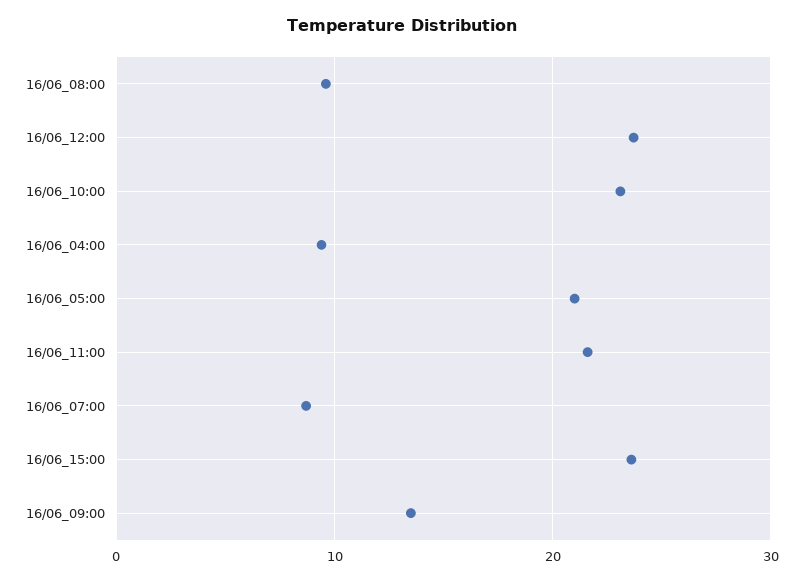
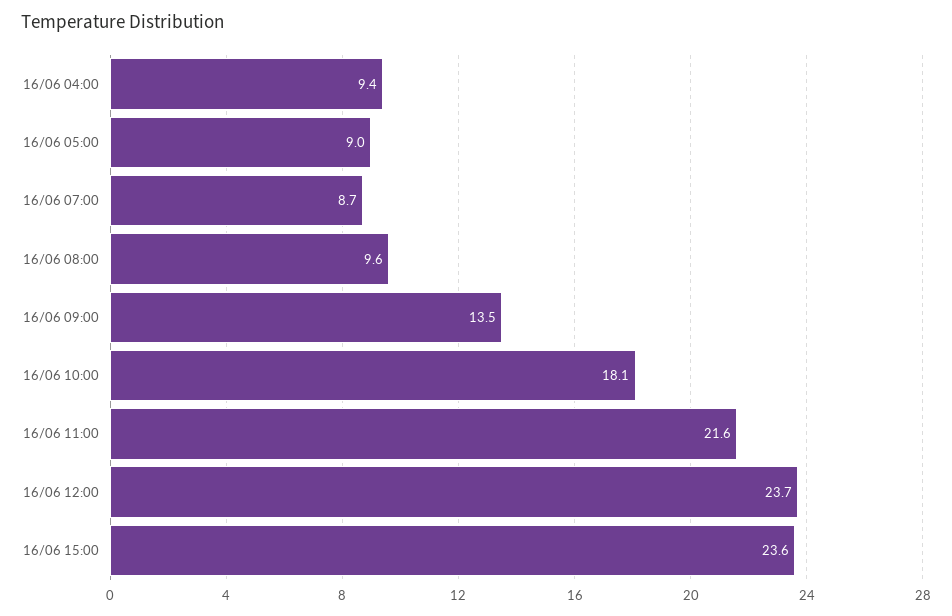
  {
    "16/06_08:00": 9.6,
    "16/06_12:00": 23.7,
-   "16/06_10:00": 23,
+   "16/06_10:00": 18.1,
    "16/06_04:00": 9.4,
-   "16/06_05:00": 21,
+   "16/06_05:00": 9,
    "16/06_11:00": 21.6,
    "16/06_07:00": 8.7,
    "16/06_15:00": 23.6,
    "16/06_09:00": 13.5
  }

